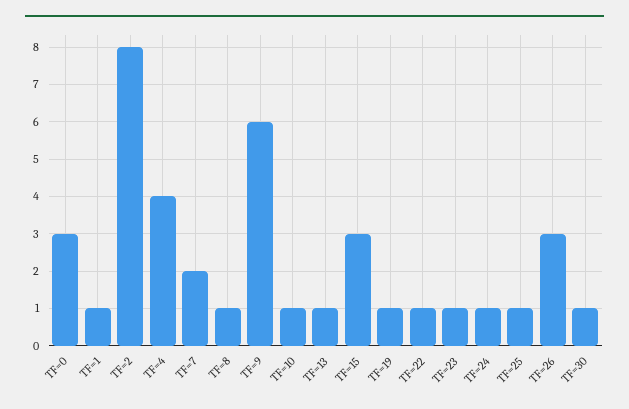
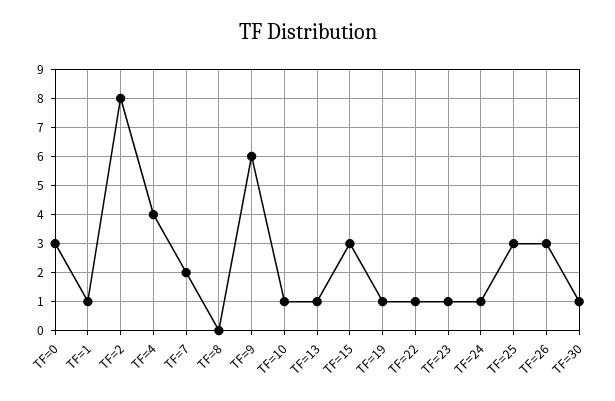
  {
    "TF=0": 3,
    "TF=1": 1,
    "TF=2": 8,
    "TF=4": 4,
    "TF=7": 2,
-   "TF=8": 1,
+   "TF=8": 0,
    "TF=9": 6,
    "TF=10": 1,
    "TF=13": 1,
    "TF=15": 3,
    "TF=19": 1,
    "TF=22": 1,
    "TF=23": 1,
    "TF=24": 1,
-   "TF=25": 1,
+   "TF=25": 3,
    "TF=26": 3,
    "TF=30": 1
  }

